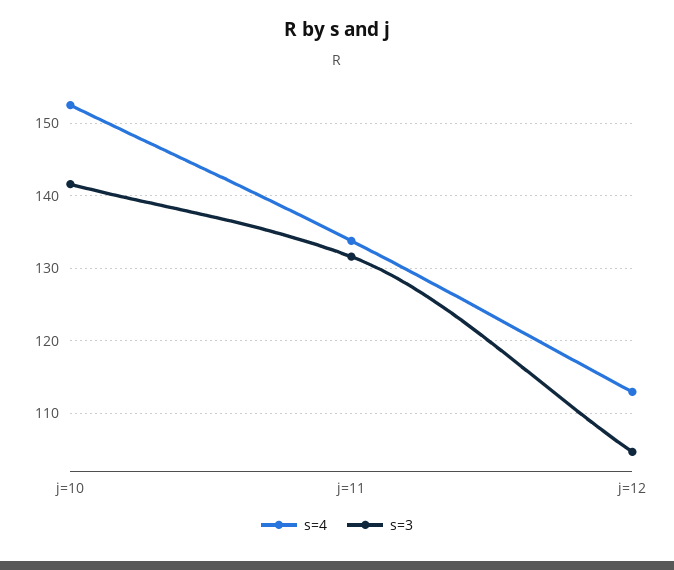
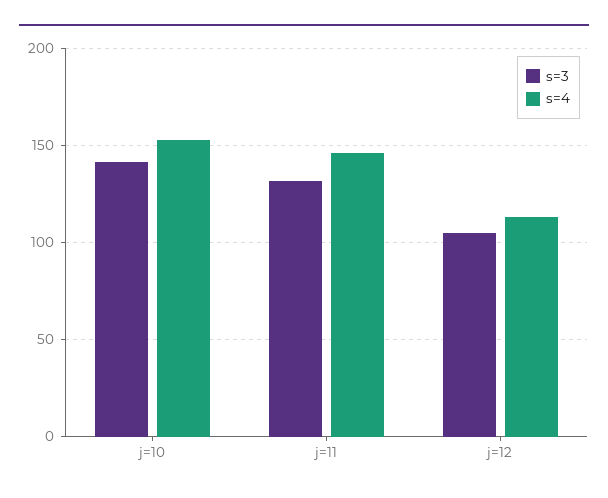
  {
    "s=4": {
      "j=10": 153,
-     "j=11": 134,
+     "j=11": 145,
      "j=12": 113
    },
    "s=3": {
      "j=10": 142,
      "j=11": 132,
      "j=12": 105
    }
  }

